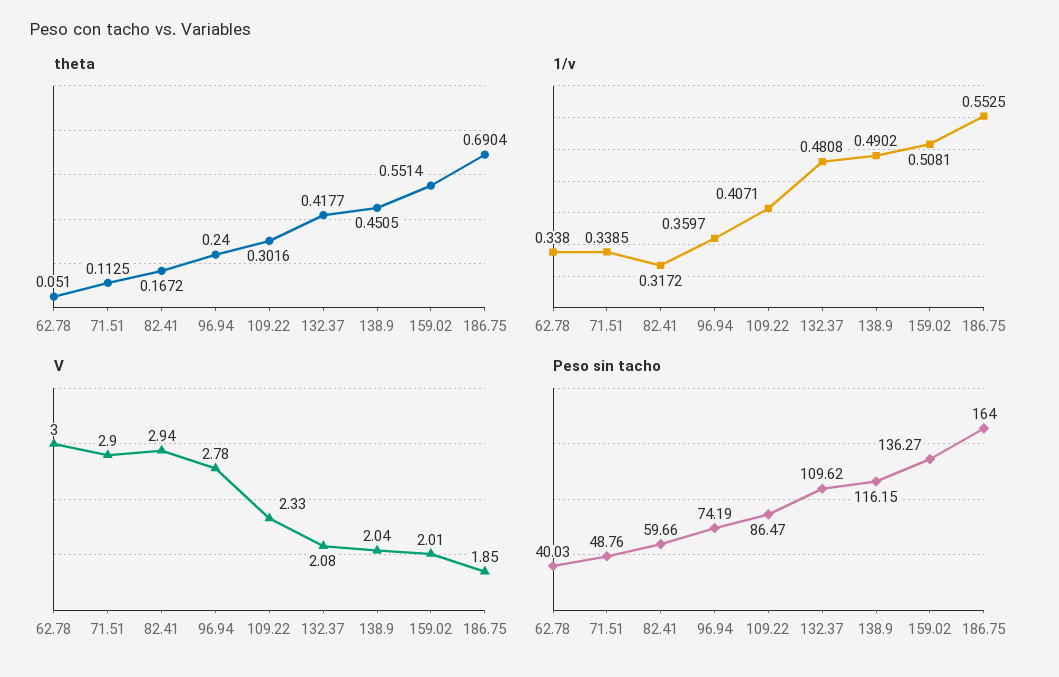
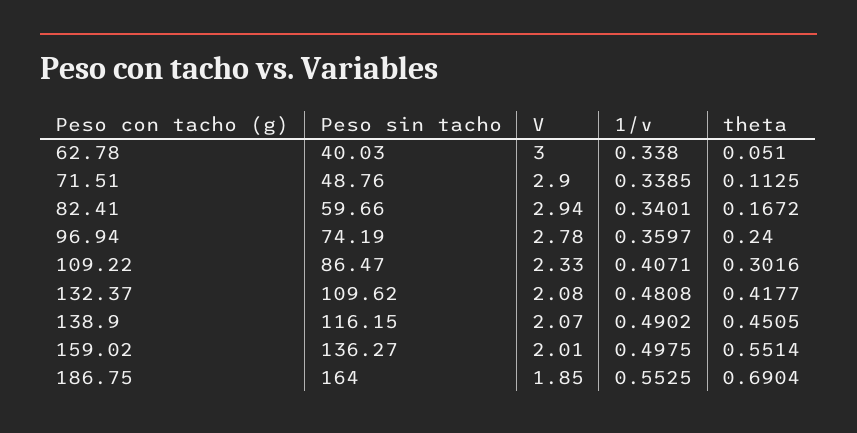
  {
    "theta": {
      "62.78": 0.051,
      "71.51": 0.1125,
      "82.41": 0.1672,
      "96.94": 0.24,
      "109.22": 0.3016,
      "132.37": 0.4177,
      "138.9": 0.4505,
      "159.02": 0.5514,
      "186.75": 0.6904
    },
    "1/v": {
      "62.78": 0.338,
      "71.51": 0.3385,
-     "82.41": 0.3172,
+     "82.41": 0.3401,
      "96.94": 0.3597,
      "109.22": 0.4071,
      "132.37": 0.4808,
      "138.9": 0.4902,
-     "159.02": 0.5081,
+     "159.02": 0.4975,
      "186.75": 0.5525
    },
    "V": {
      "62.78": 3,
      "71.51": 2.9,
      "82.41": 2.94,
      "96.94": 2.78,
      "109.22": 2.33,
      "132.37": 2.08,
-     "138.9": 2.04,
+     "138.9": 2.07,
      "159.02": 2.01,
      "186.75": 1.85
    },
    "Peso sin tacho": {
      "62.78": 40.03,
      "71.51": 48.76,
      "82.41": 59.66,
      "96.94": 74.19,
      "109.22": 86.47,
      "132.37": 109.62,
      "138.9": 116.15,
      "159.02": 136.27,
      "186.75": 164
    }
  }

